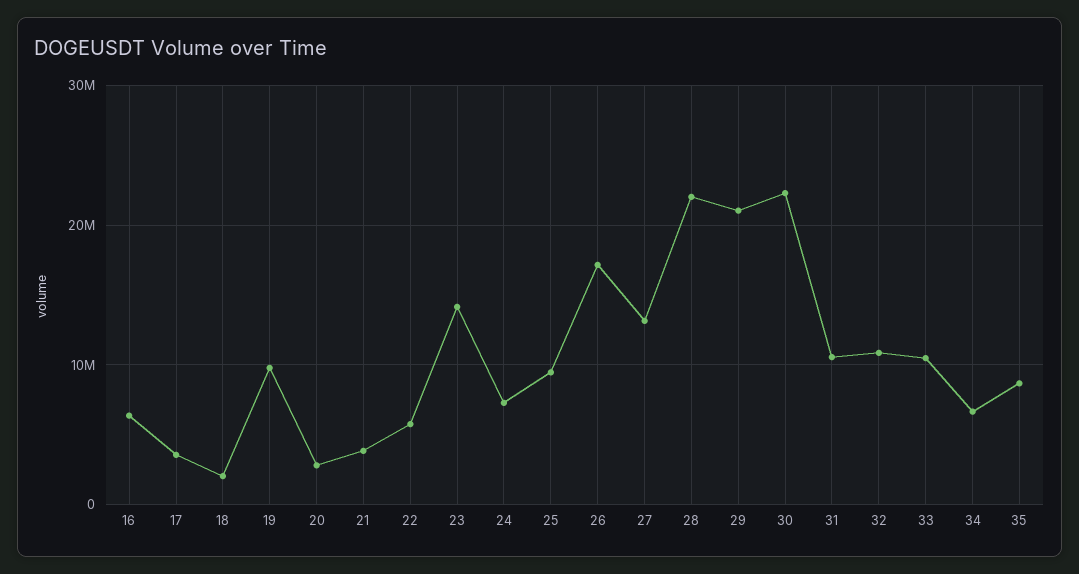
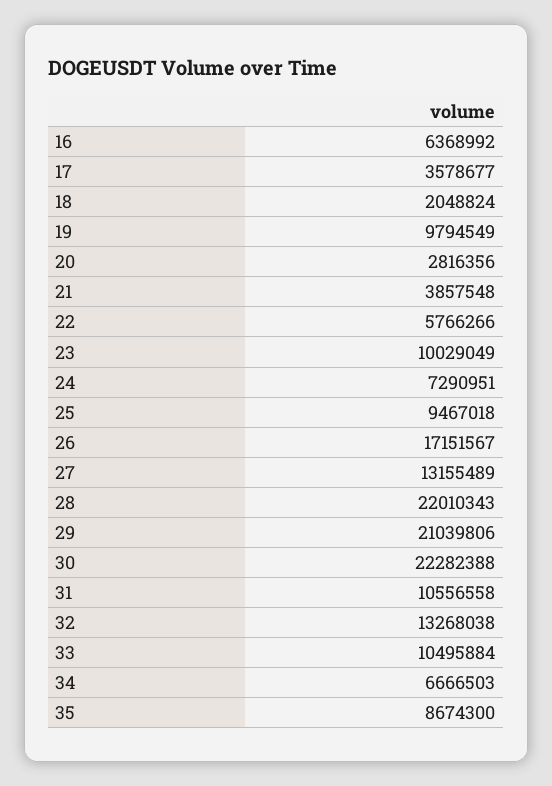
  {
    "16": 6368992,
    "17": 3578677,
    "18": 2048824,
    "19": 9794549,
    "20": 2816356,
    "21": 3857548,
    "22": 5766266,
-   "23": 14000000,
+   "23": 10029049,
    "24": 7290951,
    "25": 9467018,
    "26": 17151567,
    "27": 13155489,
    "28": 22010343,
    "29": 21039806,
    "30": 22282388,
    "31": 10556558,
-   "32": 11000000,
+   "32": 13268038,
    "33": 10495884,
    "34": 6666503,
    "35": 8674300
  }

